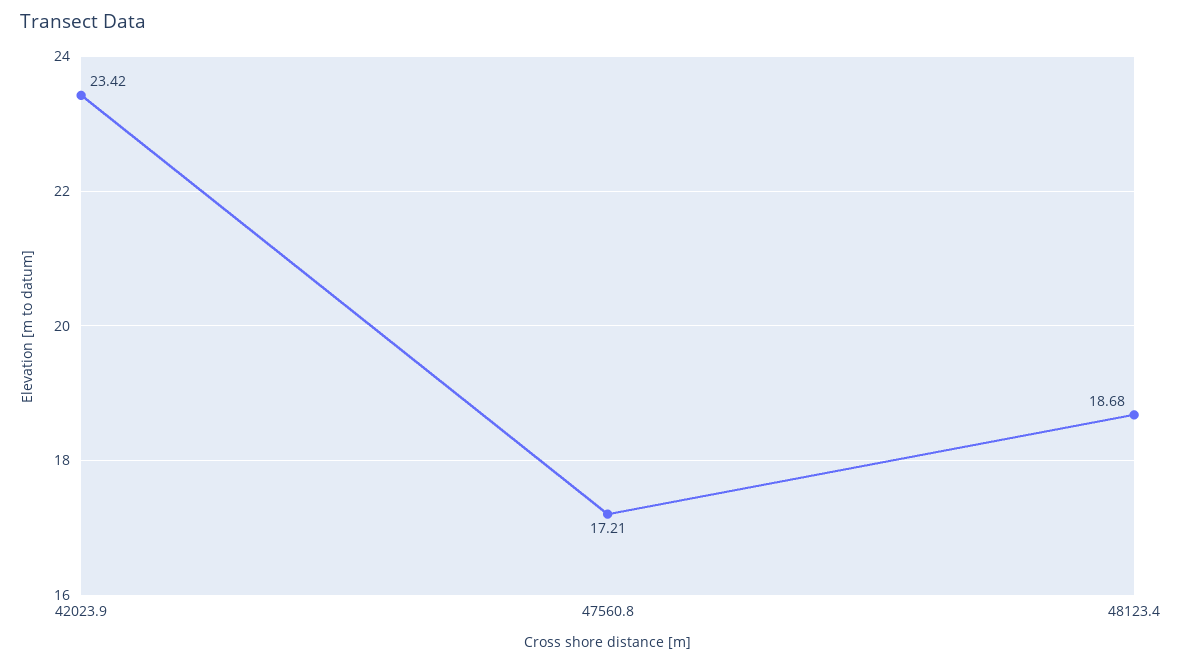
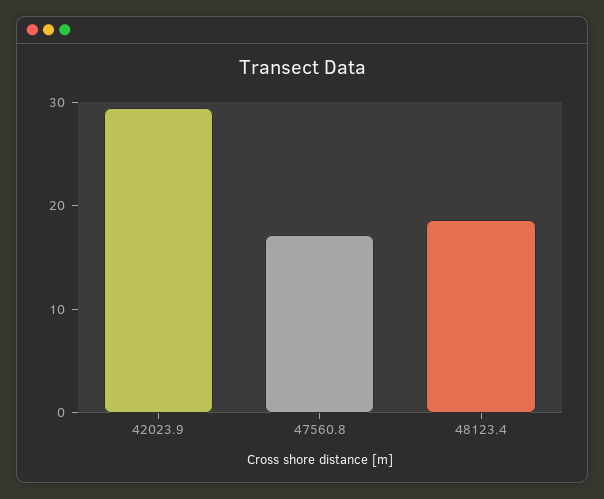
  {
-   "42023.9": 23.42,
+   "42023.9": 30,
    "47560.8": 17.21,
    "48123.4": 18.68
  }

